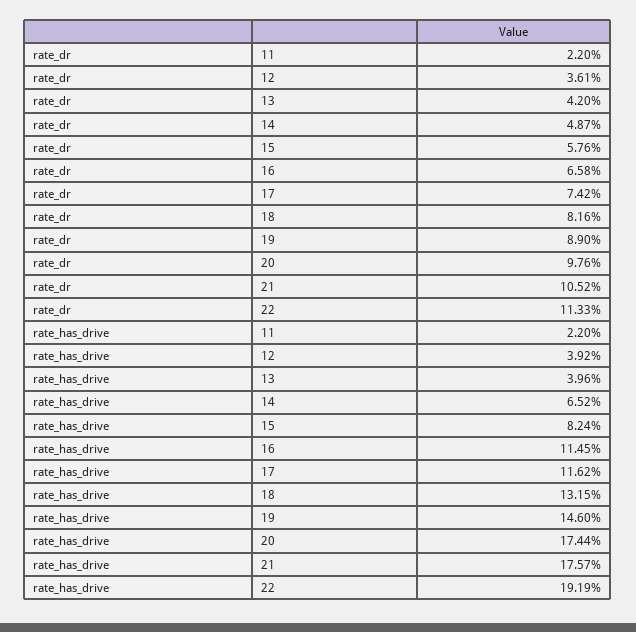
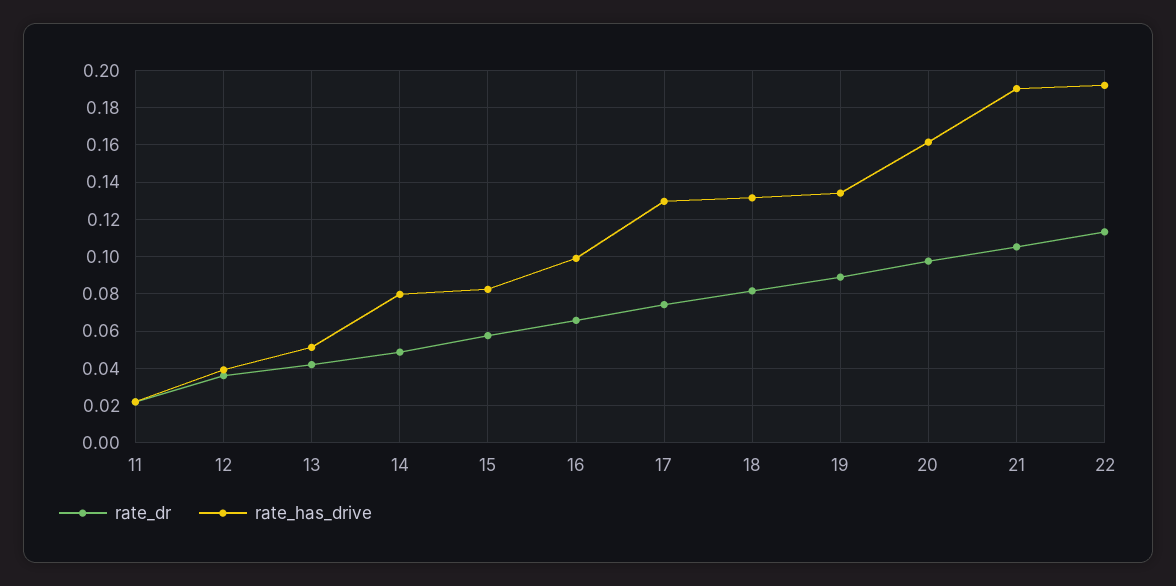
  {
    "rate_dr": {
      "11": 0.022,
      "12": 0.0361,
      "13": 0.042,
      "14": 0.0487,
      "15": 0.0576,
      "16": 0.0658,
      "17": 0.0742,
      "18": 0.0816,
      "19": 0.089,
      "20": 0.0976,
      "21": 0.1052,
      "22": 0.1133
    },
    "rate_has_drive": {
      "11": 0.022,
      "12": 0.0392,
-     "13": 0.0396,
+     "13": 0.05,
-     "14": 0.0652,
+     "14": 0.08,
      "15": 0.0824,
-     "16": 0.1145,
+     "16": 0.1,
-     "17": 0.1162,
+     "17": 0.13,
      "18": 0.1315,
-     "19": 0.146,
+     "19": 0.135,
-     "20": 0.1744,
+     "20": 0.16,
-     "21": 0.1757,
+     "21": 0.19,
      "22": 0.1919
    }
  }

